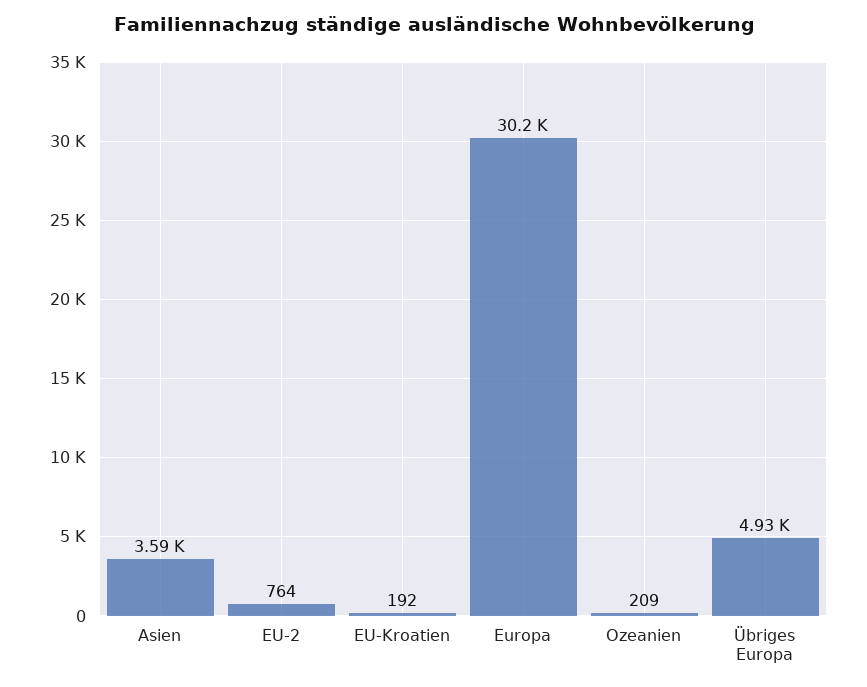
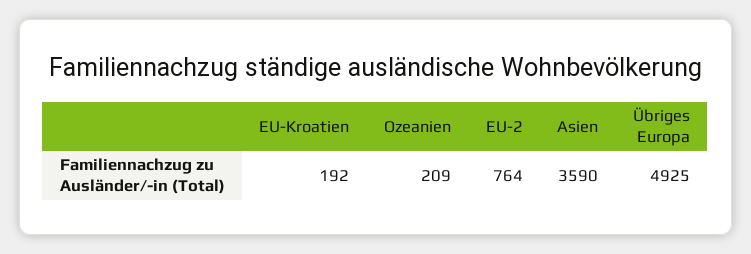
  {
    "Asien": 3590,
    "EU-2": 764,
    "EU-Kroatien": 192,
-   "Europa": 30200,
    "Ozeanien": 209,
    "Übriges Europa": 4925
  }

